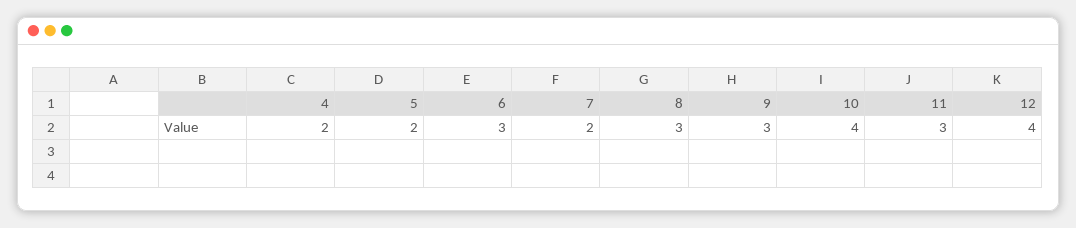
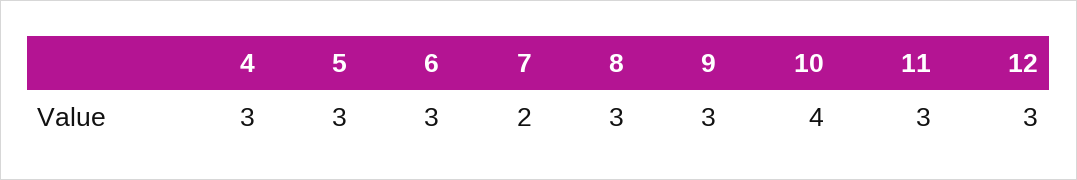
  {
-   "4": 2,
+   "4": 3,
-   "5": 2,
+   "5": 3,
    "6": 3,
    "7": 2,
    "8": 3,
    "9": 3,
    "10": 4,
    "11": 3,
-   "12": 4
+   "12": 3
  }

